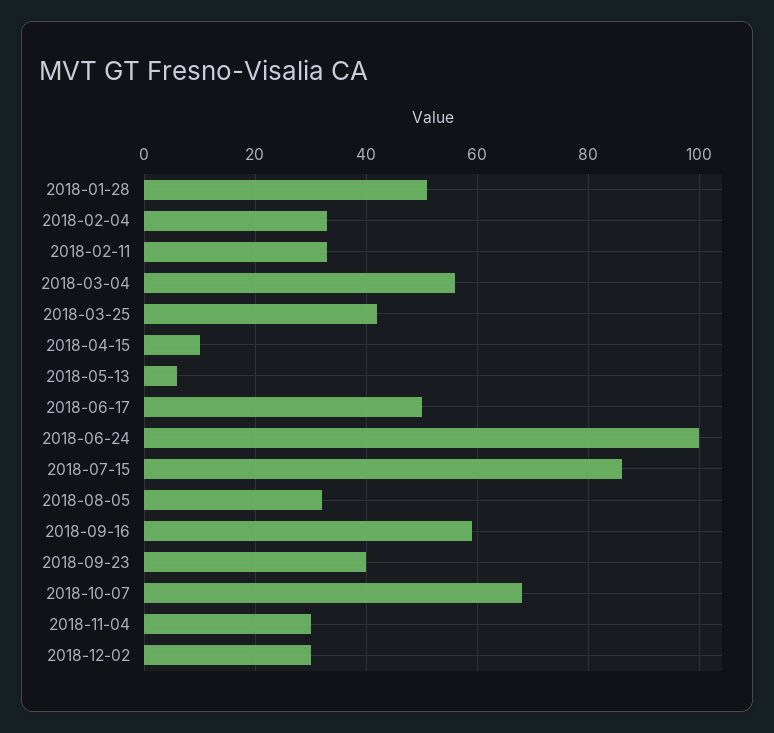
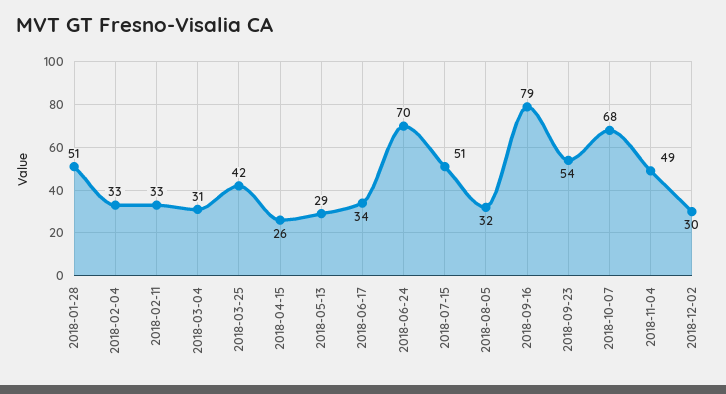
  {
    "2018-01-28": 51,
    "2018-02-04": 33,
    "2018-02-11": 33,
-   "2018-03-04": 55,
+   "2018-03-04": 31,
    "2018-03-25": 42,
-   "2018-04-15": 10,
+   "2018-04-15": 26,
-   "2018-05-13": 5,
+   "2018-05-13": 29,
-   "2018-06-17": 50,
+   "2018-06-17": 34,
-   "2018-06-24": 100,
+   "2018-06-24": 70,
-   "2018-07-15": 85,
+   "2018-07-15": 51,
    "2018-08-05": 32,
-   "2018-09-16": 60,
+   "2018-09-16": 79,
-   "2018-09-23": 40,
+   "2018-09-23": 54,
    "2018-10-07": 68,
-   "2018-11-04": 30,
+   "2018-11-04": 49,
    "2018-12-02": 30
  }

